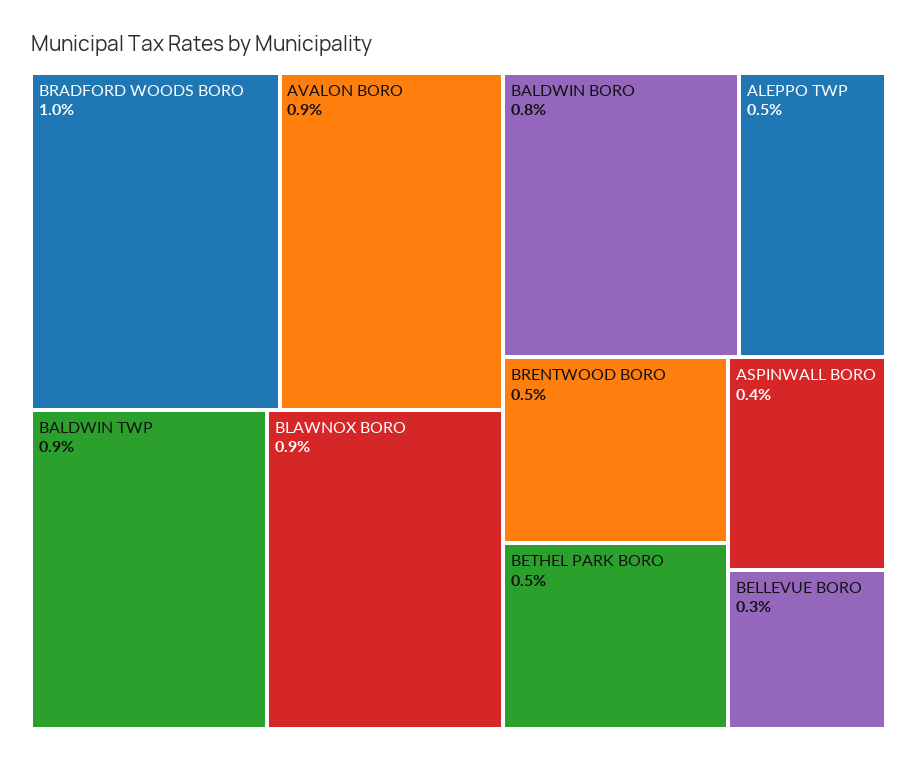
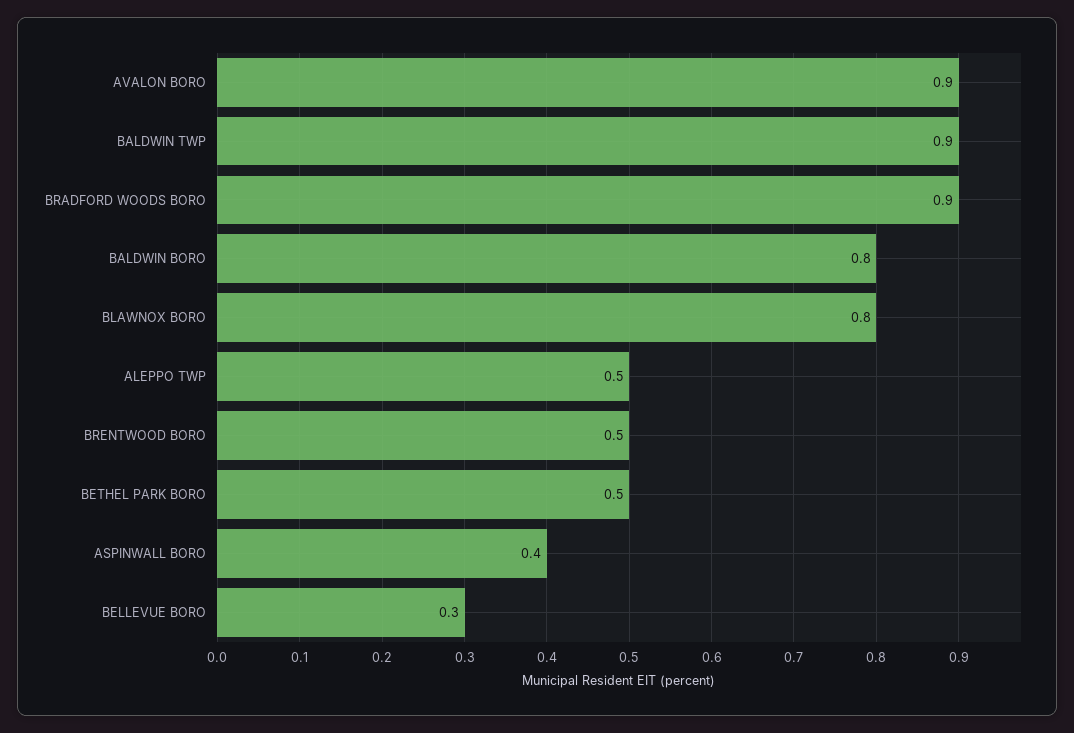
  {
-   "BRADFORD WOODS BORO": 1,
+   "BRADFORD WOODS BORO": 0.9,
    "AVALON BORO": 0.9,
    "BALDWIN TWP": 0.9,
-   "BLAWNOX BORO": 0.9,
+   "BLAWNOX BORO": 0.8,
    "BALDWIN BORO": 0.8,
    "ALEPPO TWP": 0.5,
    "BRENTWOOD BORO": 0.5,
    "BETHEL PARK BORO": 0.5,
    "ASPINWALL BORO": 0.4,
    "BELLEVUE BORO": 0.3
  }

